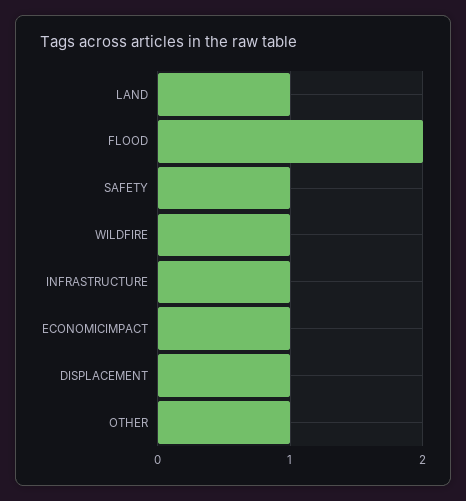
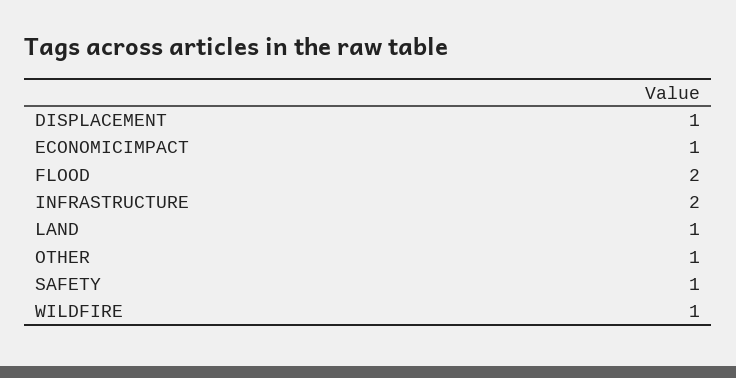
  {
    "LAND": 1,
    "FLOOD": 2,
    "SAFETY": 1,
    "WILDFIRE": 1,
-   "INFRASTRUCTURE": 1,
+   "INFRASTRUCTURE": 2,
    "ECONOMICIMPACT": 1,
    "DISPLACEMENT": 1,
    "OTHER": 1
  }

